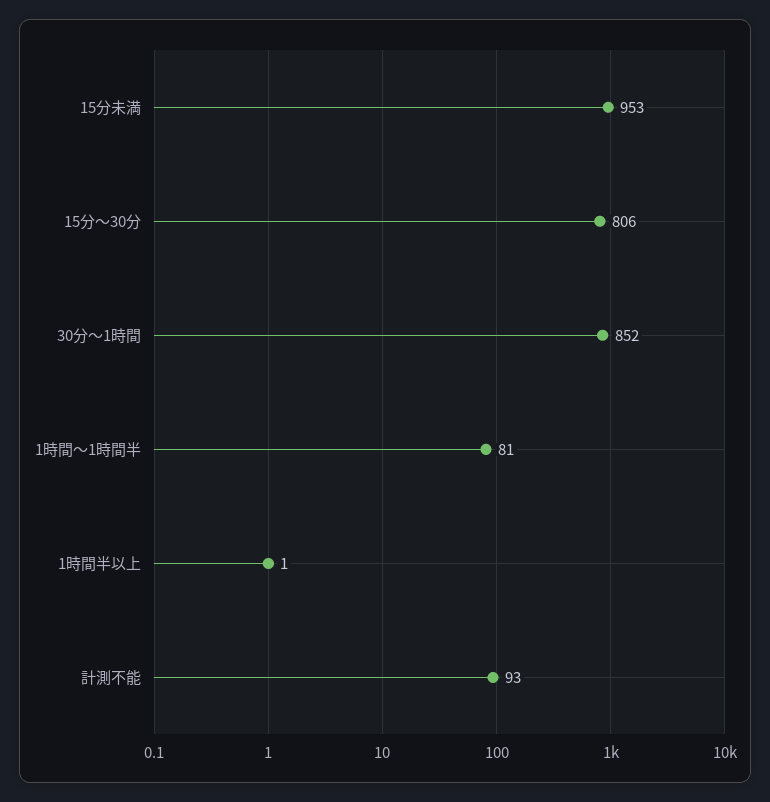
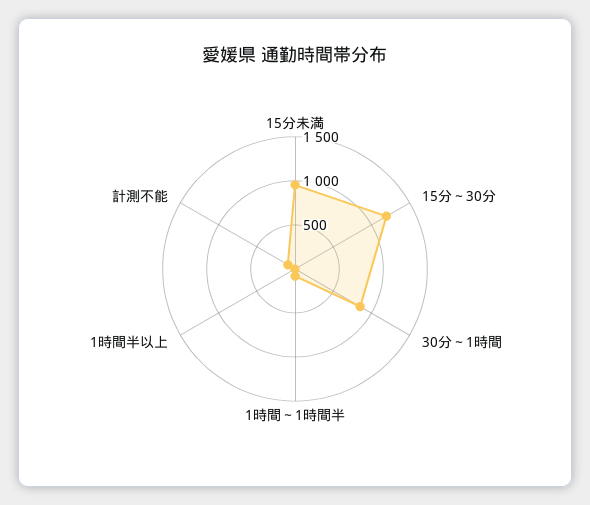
  {
    "15分未満": 953,
-   "15分～30分": 806,
+   "15分～30分": 1200,
    "30分～1時間": 852,
    "1時間～1時間半": 81,
    "1時間半以上": 1,
    "計測不能": 93
  }

